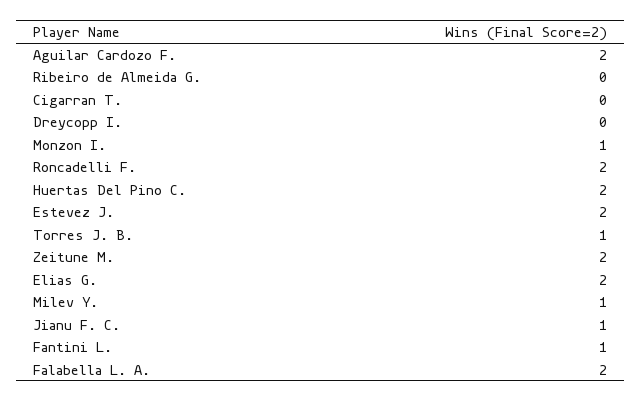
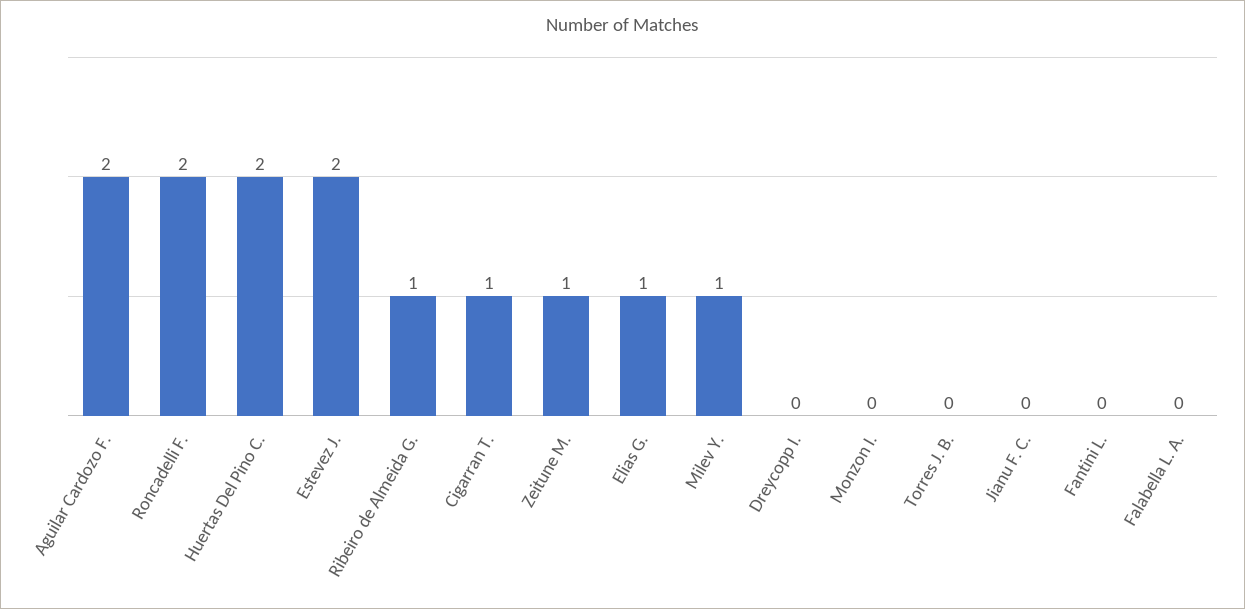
  {
    "Aguilar Cardozo F.": 2,
-   "Ribeiro de Almeida G.": 0,
+   "Ribeiro de Almeida G.": 1,
-   "Cigarran T.": 0,
+   "Cigarran T.": 1,
    "Dreycopp I.": 0,
-   "Monzon I.": 1,
+   "Monzon I.": 0,
    "Roncadelli F.": 2,
    "Huertas Del Pino C.": 2,
    "Estevez J.": 2,
-   "Torres J. B.": 1,
+   "Torres J. B.": 0,
-   "Zeitune M.": 2,
+   "Zeitune M.": 1,
-   "Elias G.": 2,
+   "Elias G.": 1,
    "Milev Y.": 1,
-   "Jianu F. C.": 1,
+   "Jianu F. C.": 0,
-   "Fantini L.": 1,
+   "Fantini L.": 0,
-   "Falabella L. A.": 2
+   "Falabella L. A.": 0
  }

